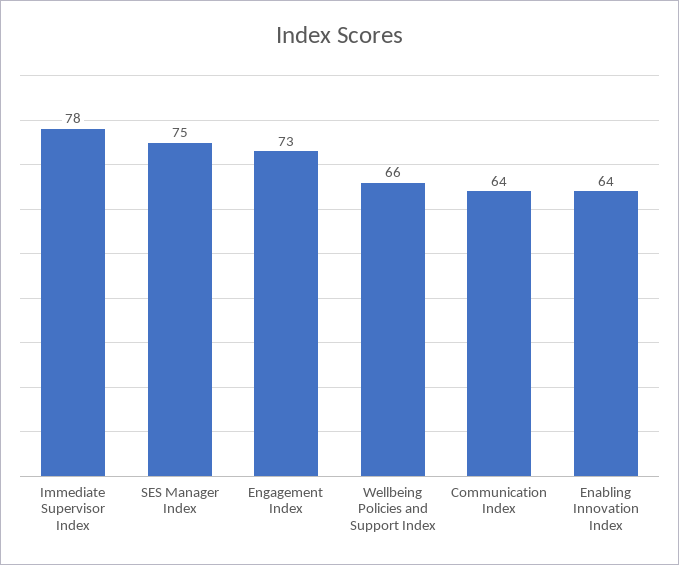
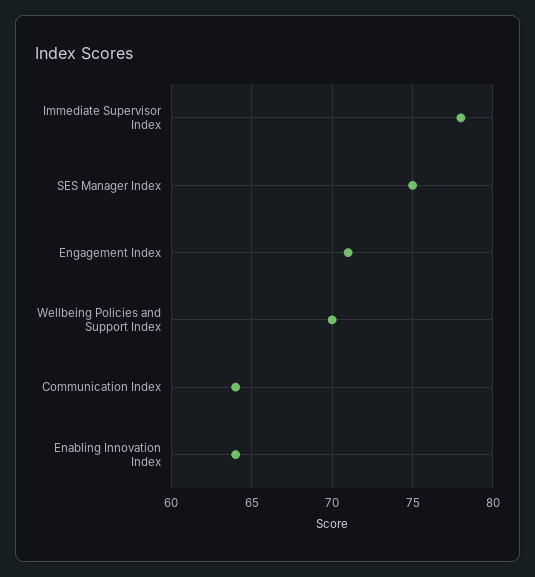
  {
    "Immediate Supervisor Index": 78,
    "SES Manager Index": 75,
-   "Engagement Index": 73,
+   "Engagement Index": 71,
-   "Wellbeing Policies and Support Index": 66,
+   "Wellbeing Policies and Support Index": 70,
    "Communication Index": 64,
    "Enabling Innovation Index": 64
  }

